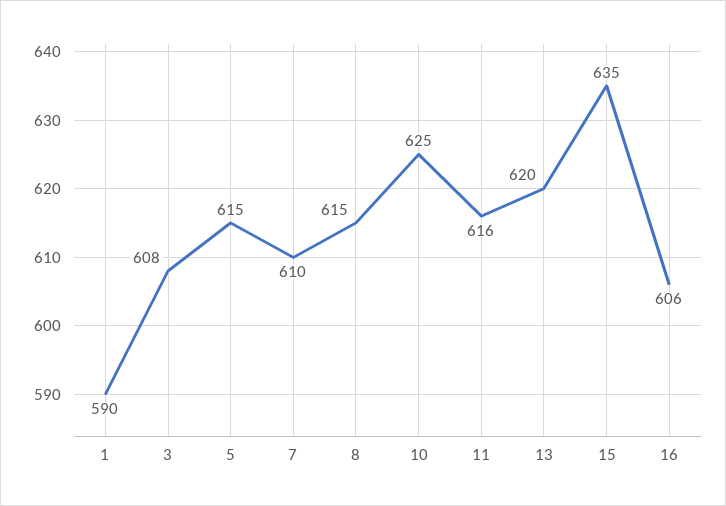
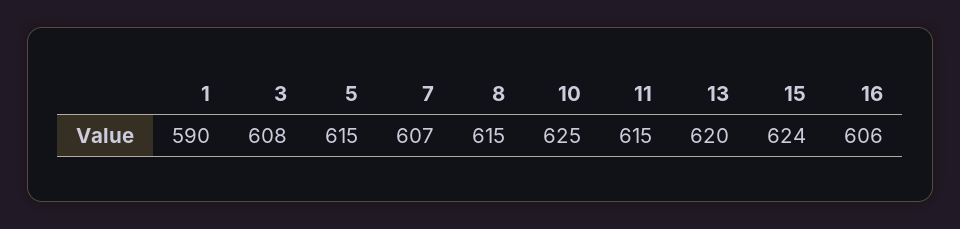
  {
    "1": 590,
    "3": 608,
    "5": 615,
-   "7": 610,
+   "7": 607,
    "8": 615,
    "10": 625,
-   "11": 616,
+   "11": 615,
    "13": 620,
-   "15": 635,
+   "15": 624,
    "16": 606
  }

